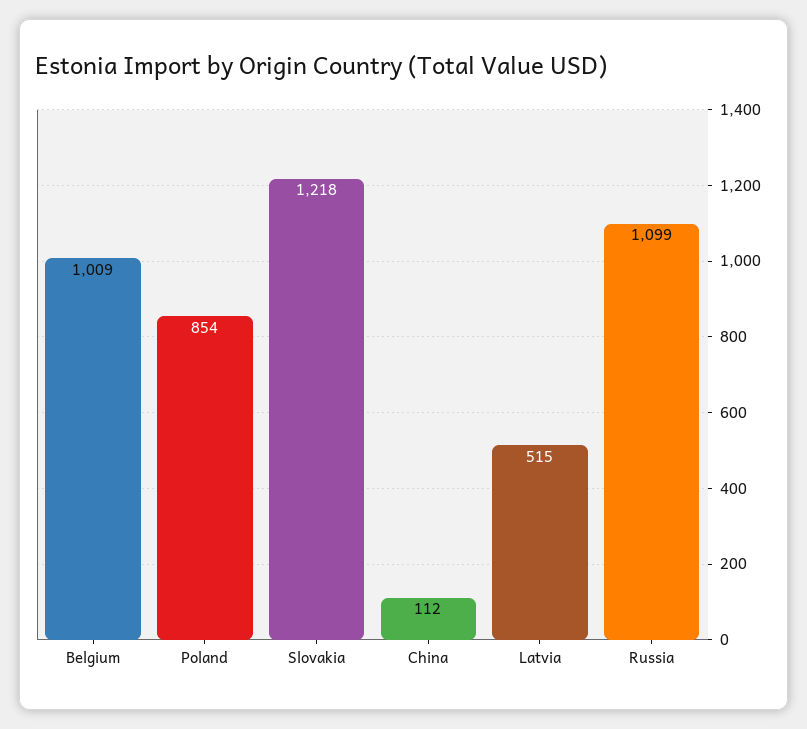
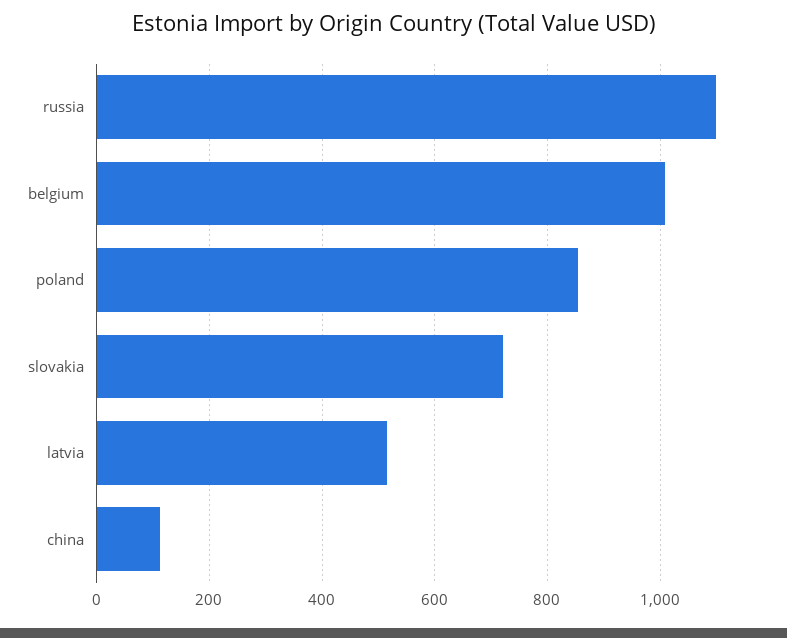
  {
    "Belgium": 1009,
    "Poland": 854,
-   "Slovakia": 1218,
+   "Slovakia": 720,
    "China": 112,
    "Latvia": 515,
    "Russia": 1099
  }

